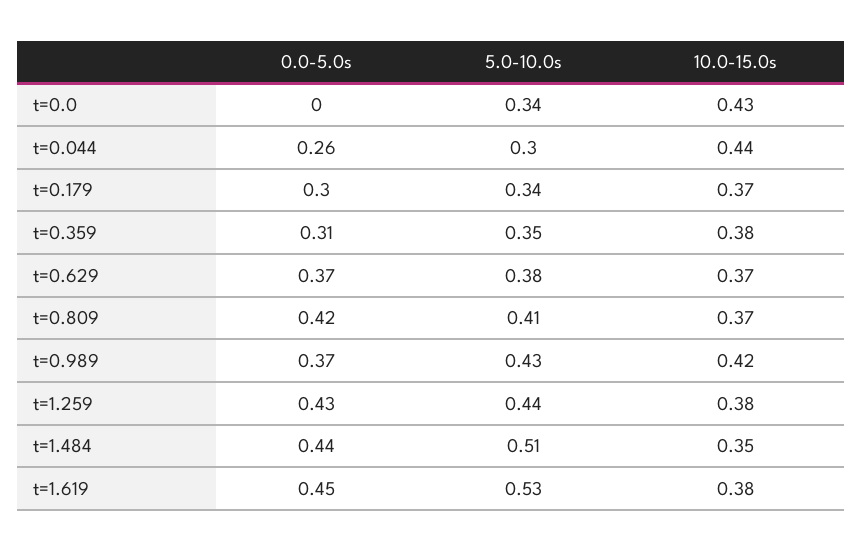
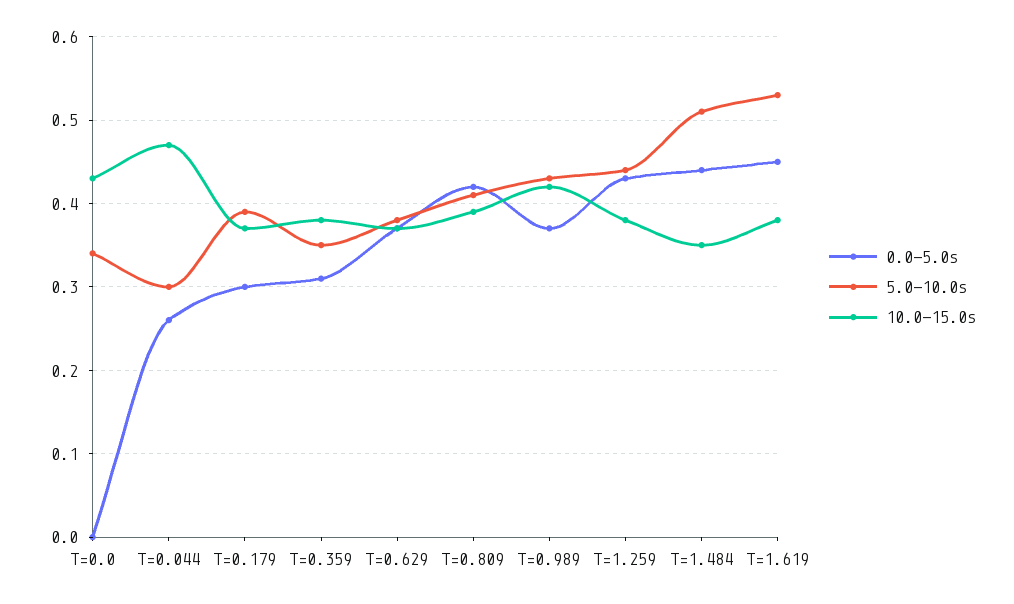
  {
    "0.0-5.0s": {
      "t=0.0": 0,
      "t=0.044": 0.26,
      "t=0.179": 0.3,
      "t=0.359": 0.31,
      "t=0.629": 0.37,
      "t=0.809": 0.42,
      "t=0.989": 0.37,
      "t=1.259": 0.43,
      "t=1.484": 0.44,
      "t=1.619": 0.45
    },
    "5.0-10.0s": {
      "t=0.0": 0.34,
      "t=0.044": 0.3,
-     "t=0.179": 0.34,
+     "t=0.179": 0.39,
      "t=0.359": 0.35,
      "t=0.629": 0.38,
      "t=0.809": 0.41,
      "t=0.989": 0.43,
      "t=1.259": 0.44,
      "t=1.484": 0.51,
      "t=1.619": 0.53
    },
    "10.0-15.0s": {
      "t=0.0": 0.43,
-     "t=0.044": 0.44,
+     "t=0.044": 0.47,
      "t=0.179": 0.37,
      "t=0.359": 0.38,
      "t=0.629": 0.37,
-     "t=0.809": 0.37,
+     "t=0.809": 0.39,
      "t=0.989": 0.42,
      "t=1.259": 0.38,
      "t=1.484": 0.35,
      "t=1.619": 0.38
    }
  }

